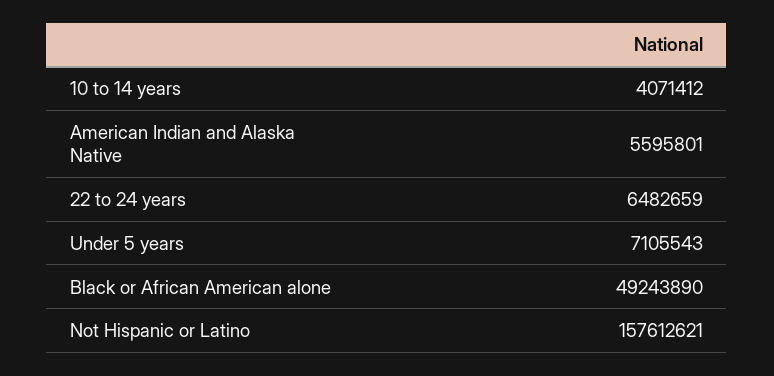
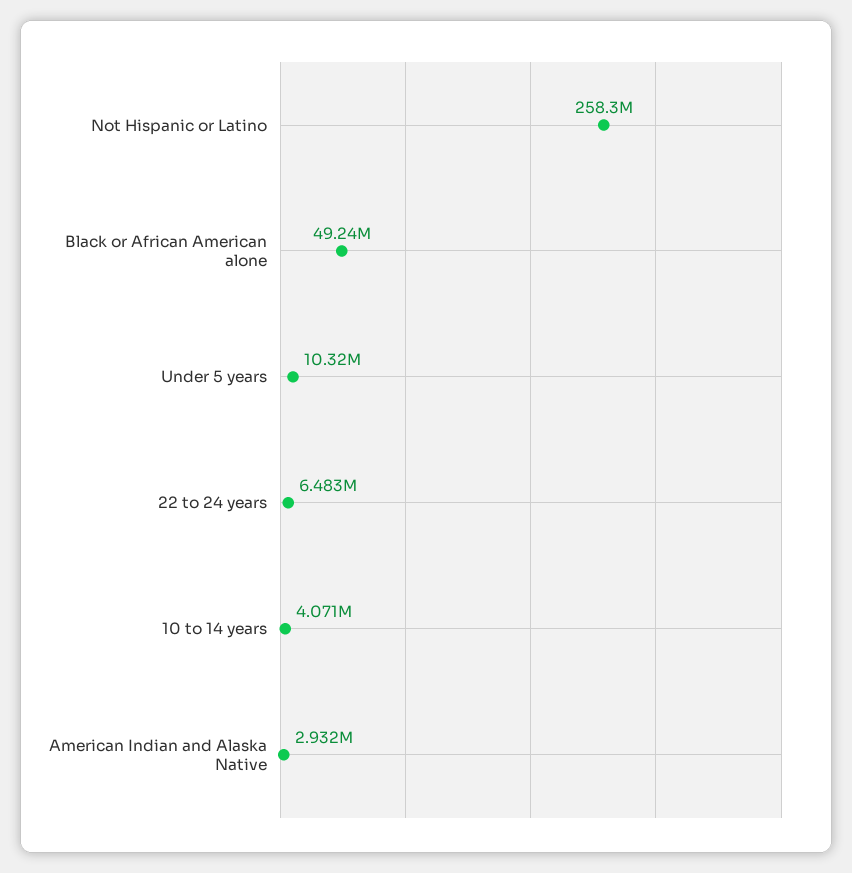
  {
    "10 to 14 years": 4071412,
-   "American Indian and Alaska Native": 5595801,
+   "American Indian and Alaska Native": 2932000,
    "22 to 24 years": 6482659,
-   "Under 5 years": 7105543,
+   "Under 5 years": 10320000,
    "Black or African American alone": 49243890,
-   "Not Hispanic or Latino": 157612621
+   "Not Hispanic or Latino": 258300000
  }

